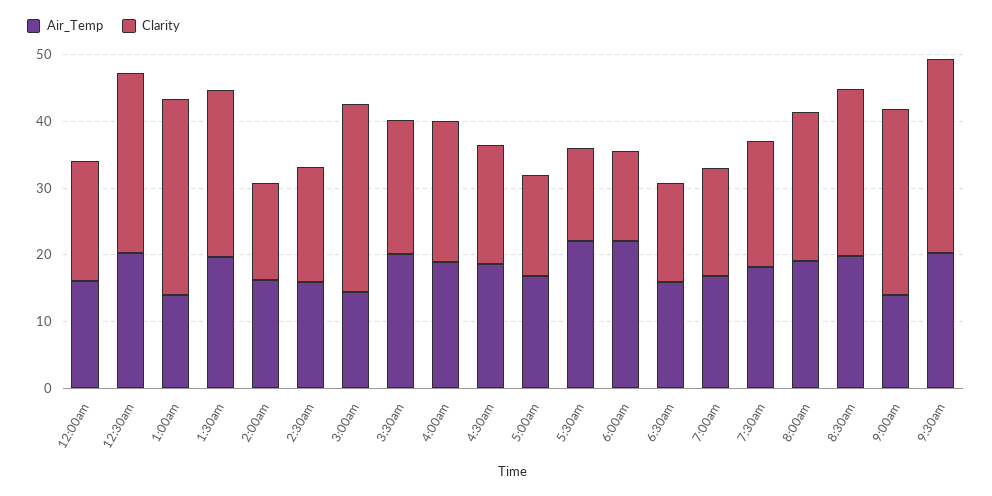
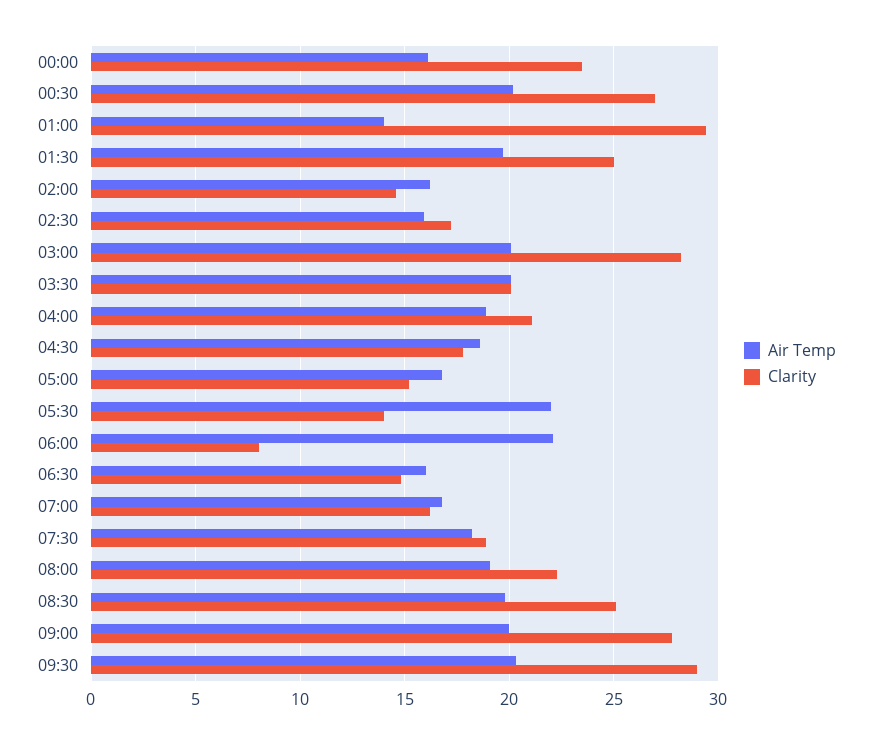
  {
    "Air_Temp": {
      "12:00am": 16,
      "12:30am": 20,
      "1:00am": 14,
      "1:30am": 19.5,
      "2:00am": 16,
      "2:30am": 16,
-     "3:00am": 14,
+     "3:00am": 20,
      "3:30am": 20,
      "4:00am": 19,
      "4:30am": 18.5,
      "5:00am": 17,
      "5:30am": 22,
      "6:00am": 22,
      "6:30am": 16,
      "7:00am": 17,
      "7:30am": 18,
      "8:00am": 19,
      "8:30am": 20,
-     "9:00am": 14,
+     "9:00am": 20,
      "9:30am": 20.5
    },
    "Clarity": {
-     "12:00am": 18,
+     "12:00am": 23.5,
      "12:30am": 27,
      "1:00am": 29.5,
      "1:30am": 25,
      "2:00am": 14.5,
      "2:30am": 17,
      "3:00am": 28,
      "3:30am": 20,
      "4:00am": 21,
      "4:30am": 18,
      "5:00am": 15,
      "5:30am": 14,
-     "6:00am": 14,
+     "6:00am": 8,
      "6:30am": 15,
      "7:00am": 16,
      "7:30am": 19,
      "8:00am": 22.5,
      "8:30am": 25,
      "9:00am": 28,
      "9:30am": 29
    }
  }

